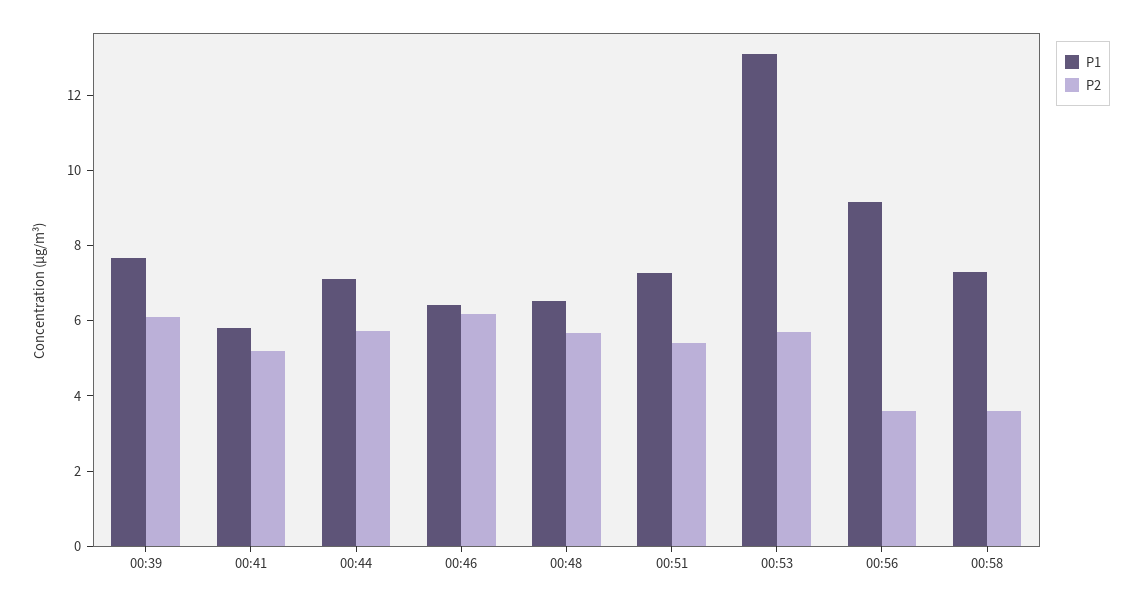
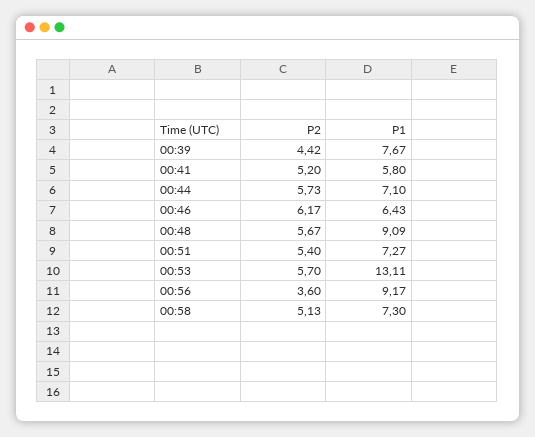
  {
    "P1": {
      "00:39": 7.67,
      "00:41": 5.8,
      "00:44": 7.1,
      "00:46": 6.43,
-     "00:48": 6.5,
+     "00:48": 9.09,
      "00:51": 7.27,
      "00:53": 13.11,
      "00:56": 9.17,
      "00:58": 7.3
    },
    "P2": {
-     "00:39": 6,
+     "00:39": 4.42,
      "00:41": 5.2,
      "00:44": 5.73,
      "00:46": 6.17,
      "00:48": 5.67,
      "00:51": 5.4,
      "00:53": 5.7,
      "00:56": 3.6,
-     "00:58": 3.5
+     "00:58": 5.13
    }
  }

